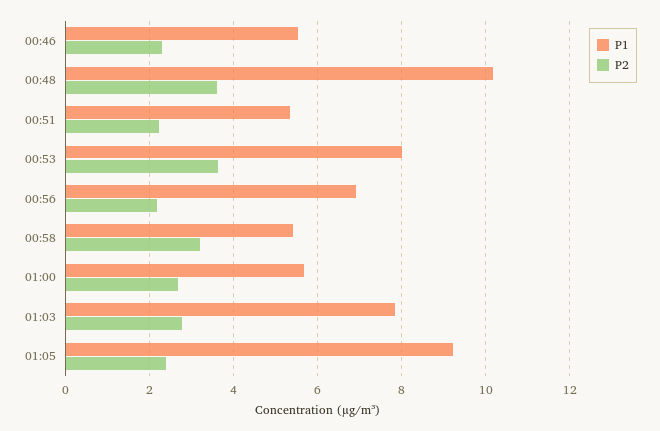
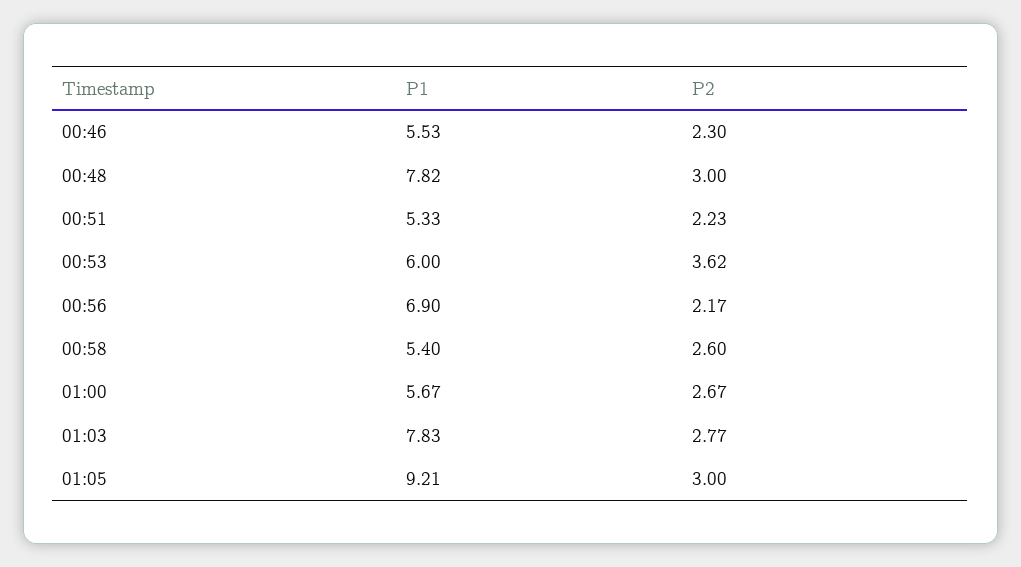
  {
    "P1": {
      "00:46": 5.53,
-     "00:48": 10.2,
+     "00:48": 7.82,
      "00:51": 5.33,
-     "00:53": 8,
+     "00:53": 6,
      "00:56": 6.9,
      "00:58": 5.4,
      "01:00": 5.67,
      "01:03": 7.83,
      "01:05": 9.21
    },
    "P2": {
      "00:46": 2.3,
-     "00:48": 3.6,
+     "00:48": 3,
      "00:51": 2.23,
      "00:53": 3.62,
      "00:56": 2.17,
-     "00:58": 3.2,
+     "00:58": 2.6,
      "01:00": 2.67,
      "01:03": 2.77,
-     "01:05": 2.4
+     "01:05": 3
    }
  }

